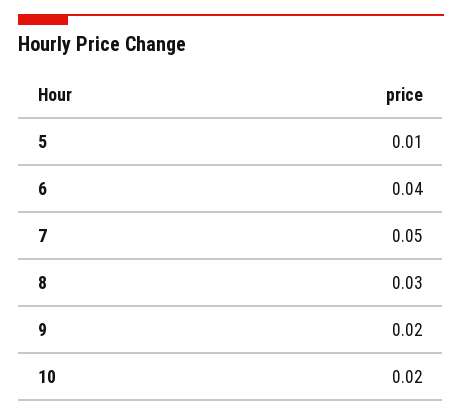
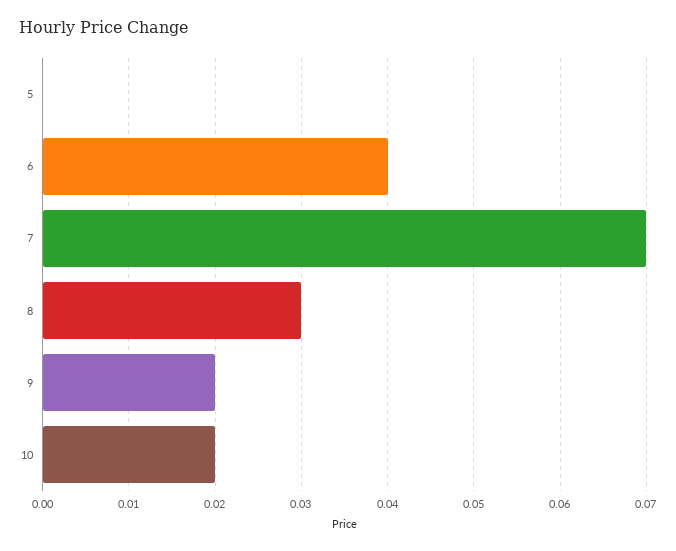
  {
-   "5": 0.01,
+   "5": 0,
    "6": 0.04,
-   "7": 0.05,
+   "7": 0.07,
    "8": 0.03,
    "9": 0.02,
    "10": 0.02
  }

